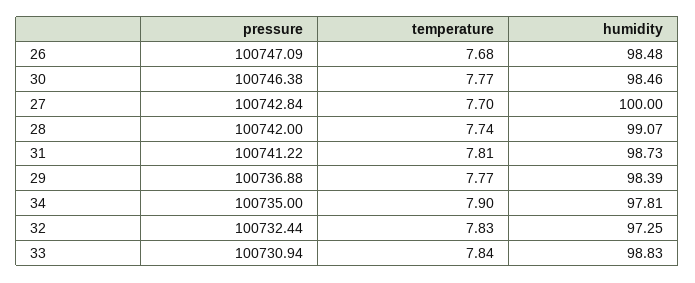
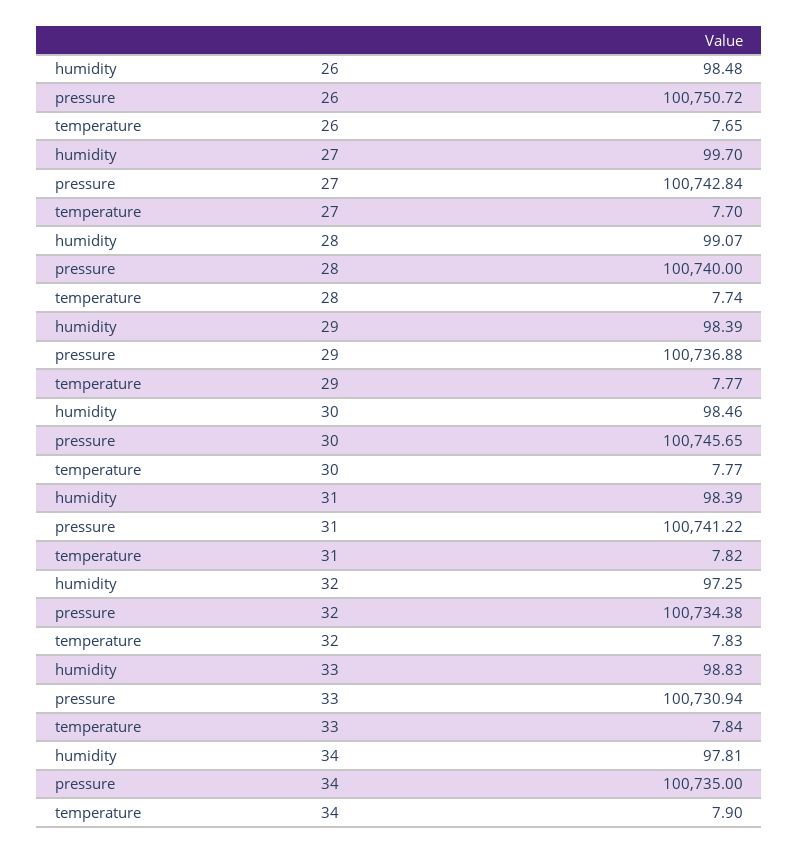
  {
    "pressure": {
-     "26": 100747.09,
+     "26": 100750.72,
-     "30": 100746.38,
+     "30": 100745.65,
      "27": 100742.84,
-     "28": 100742,
+     "28": 100740,
      "31": 100741.22,
      "29": 100736.88,
      "34": 100735,
-     "32": 100732.44,
+     "32": 100734.38,
      "33": 100730.94
    },
    "temperature": {
-     "26": 7.68,
+     "26": 7.65,
      "30": 7.77,
      "27": 7.7,
      "28": 7.74,
-     "31": 7.81,
+     "31": 7.82,
      "29": 7.77,
      "34": 7.9,
      "32": 7.83,
      "33": 7.84
    },
    "humidity": {
      "26": 98.48,
      "30": 98.46,
-     "27": 100,
+     "27": 99.7,
      "28": 99.07,
-     "31": 98.73,
+     "31": 98.39,
      "29": 98.39,
      "34": 97.81,
      "32": 97.25,
      "33": 98.83
    }
  }

